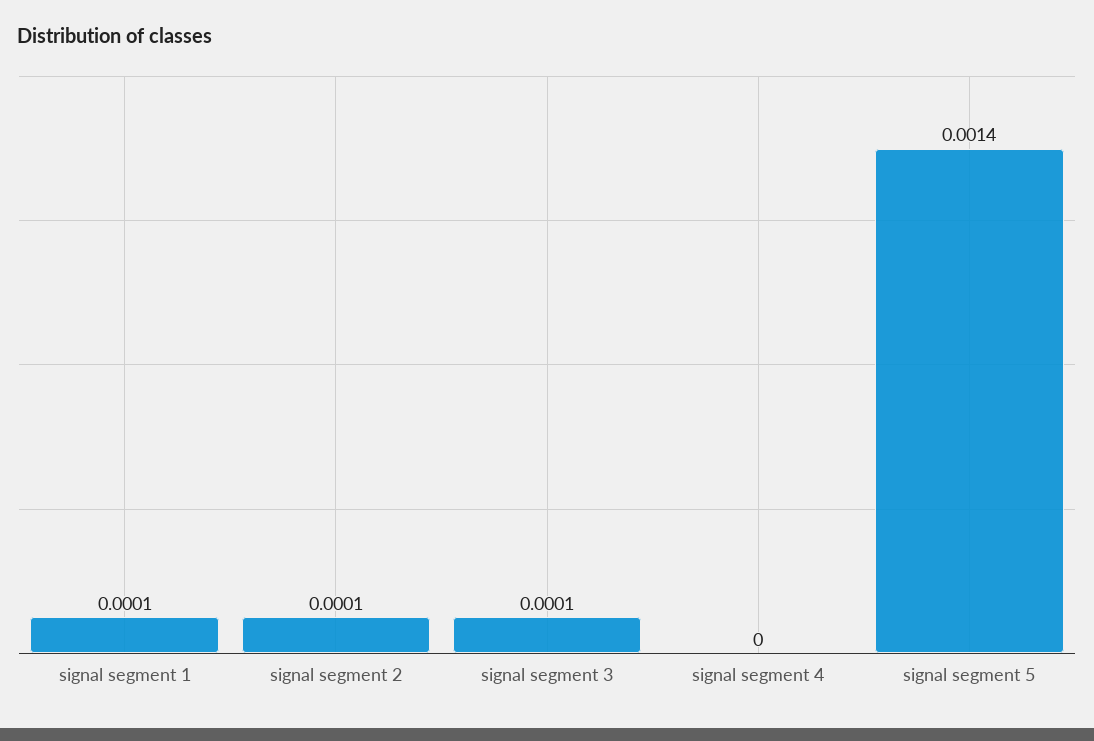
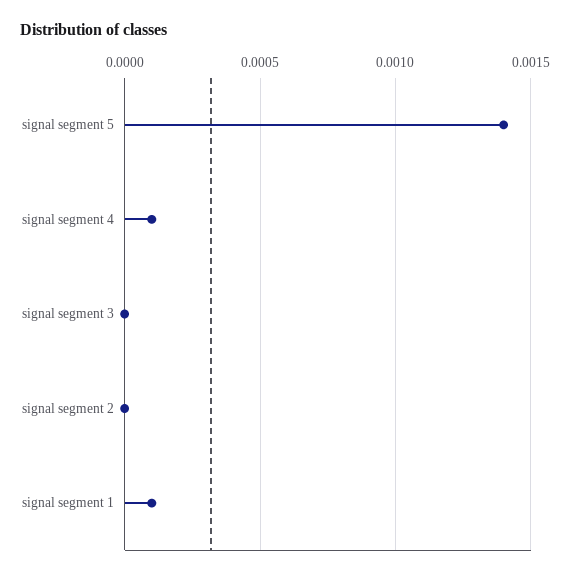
  {
    "signal segment 1": 0.0001,
-   "signal segment 2": 0.0001,
+   "signal segment 2": 0,
-   "signal segment 3": 0.0001,
+   "signal segment 3": 0,
-   "signal segment 4": 0,
+   "signal segment 4": 0.0001,
    "signal segment 5": 0.0014
  }

